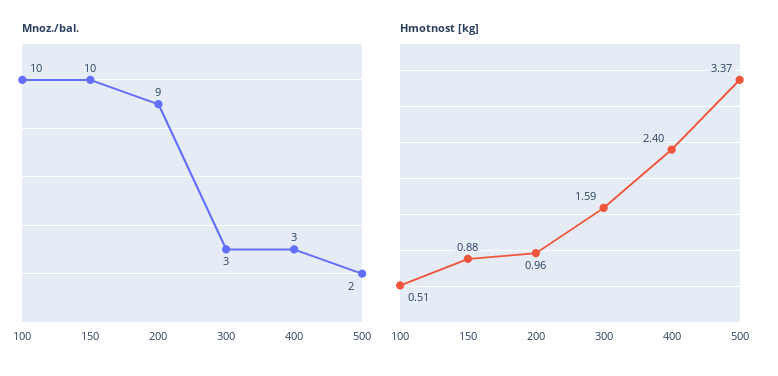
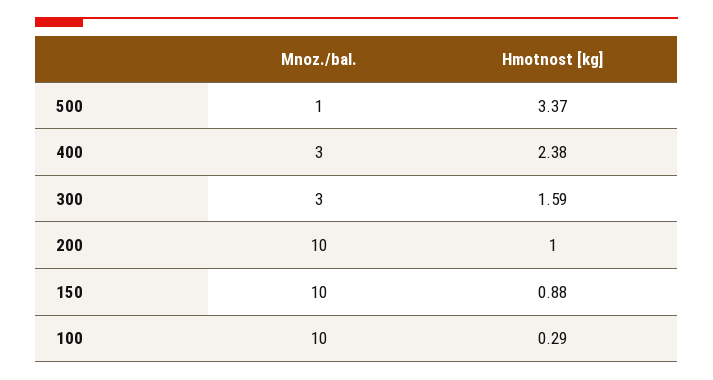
  {
    "Mnoz./bal.": {
      "100": 10,
      "150": 10,
-     "200": 9,
+     "200": 10,
      "300": 3,
      "400": 3,
-     "500": 2
+     "500": 1
    },
    "Hmotnost [kg]": {
-     "100": 0.51,
+     "100": 0.29,
      "150": 0.88,
-     "200": 0.96,
+     "200": 1,
      "300": 1.59,
-     "400": 2.4,
+     "400": 2.38,
      "500": 3.37
    }
  }

